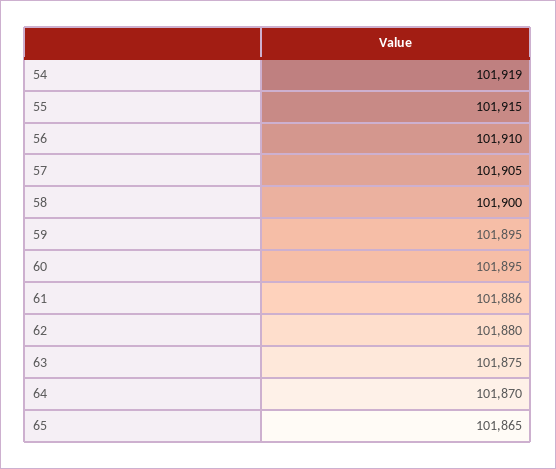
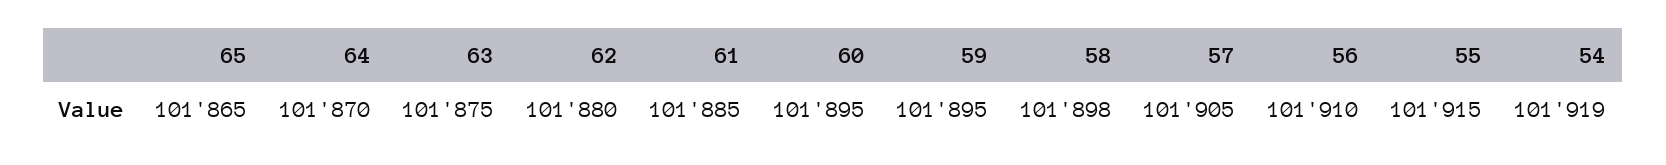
  {
    "54": 101919,
    "55": 101915,
    "56": 101910,
    "57": 101905,
-   "58": 101900,
+   "58": 101898,
    "59": 101895,
    "60": 101895,
-   "61": 101886,
+   "61": 101885,
    "62": 101880,
    "63": 101875,
    "64": 101870,
    "65": 101865
  }

